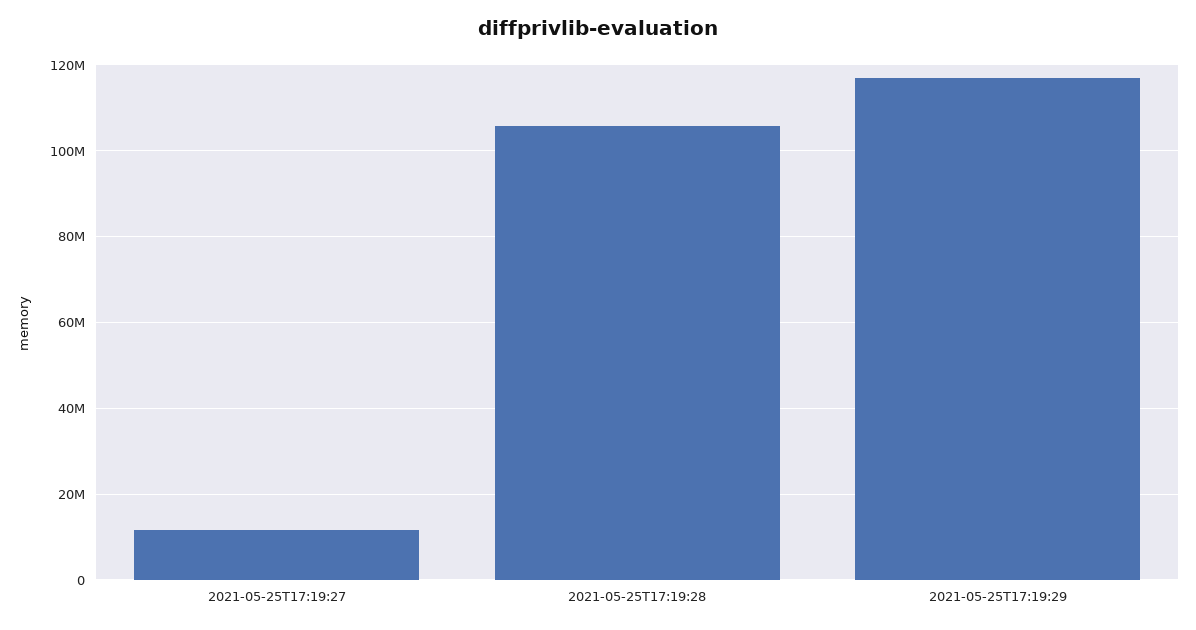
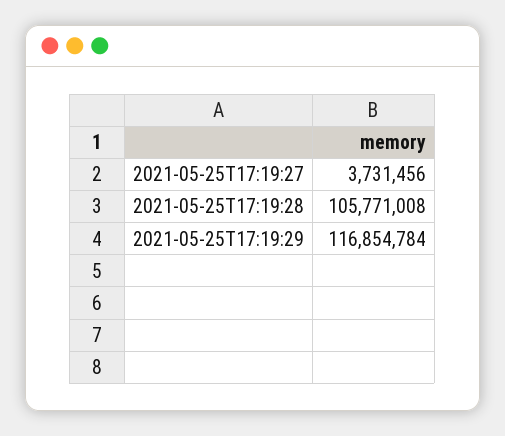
  {
-   "2021-05-25T17:19:27": 12000000,
+   "2021-05-25T17:19:27": 3731456,
    "2021-05-25T17:19:28": 105771008,
    "2021-05-25T17:19:29": 116854784
  }

